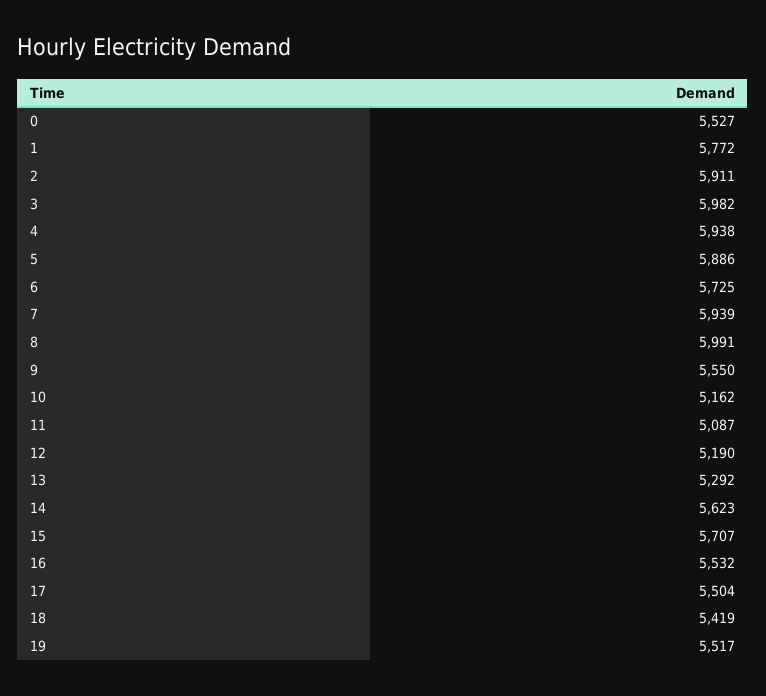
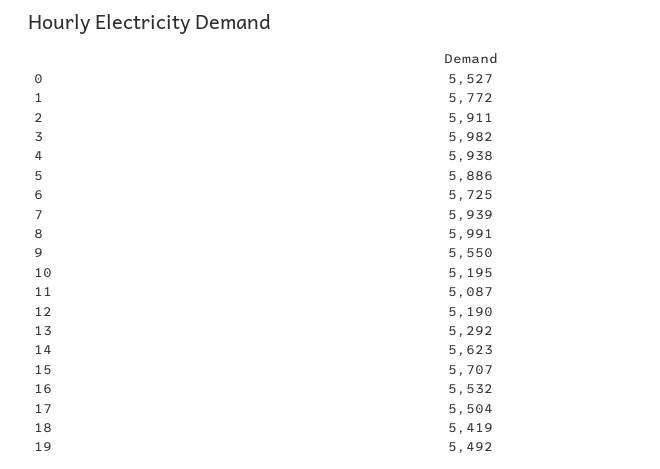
  {
    "0": 5527,
    "1": 5772,
    "2": 5911,
    "3": 5982,
    "4": 5938,
    "5": 5886,
    "6": 5725,
    "7": 5939,
    "8": 5991,
    "9": 5550,
-   "10": 5162,
+   "10": 5195,
    "11": 5087,
    "12": 5190,
    "13": 5292,
    "14": 5623,
    "15": 5707,
    "16": 5532,
    "17": 5504,
    "18": 5419,
-   "19": 5517
+   "19": 5492
  }

